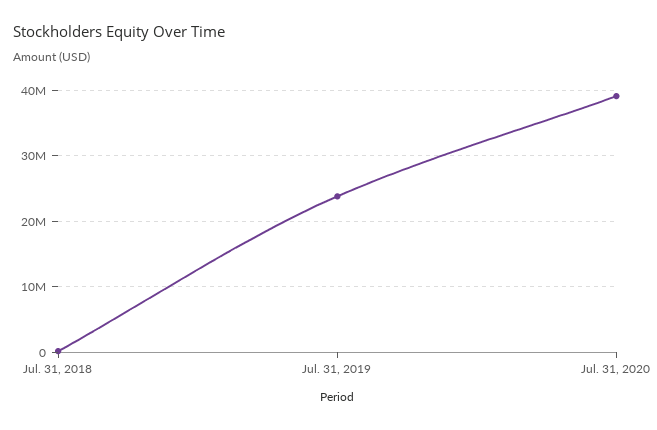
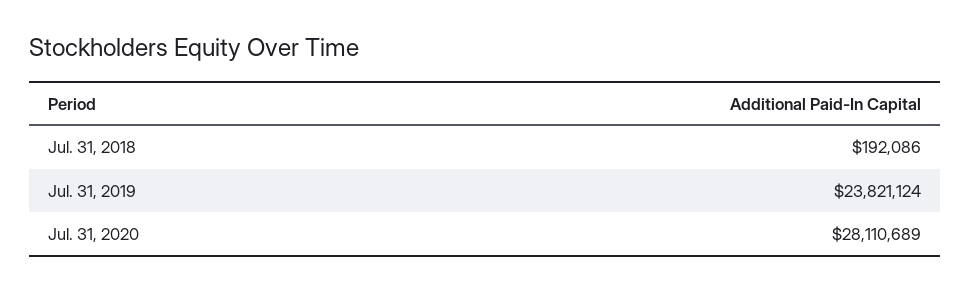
  {
    "Jul. 31, 2018": 192086,
    "Jul. 31, 2019": 23821124,
-   "Jul. 31, 2020": 39000000
+   "Jul. 31, 2020": 28110689
  }

